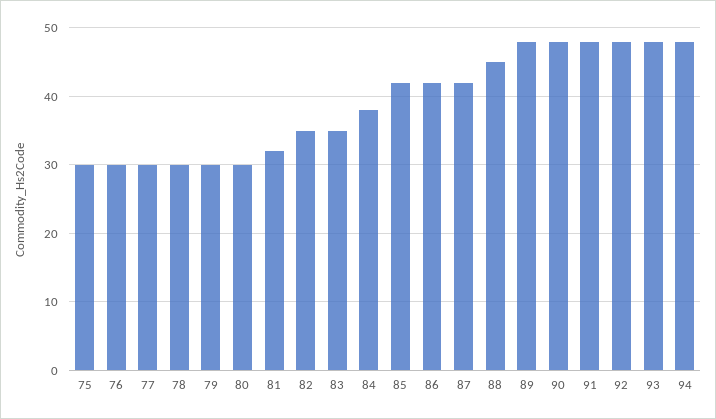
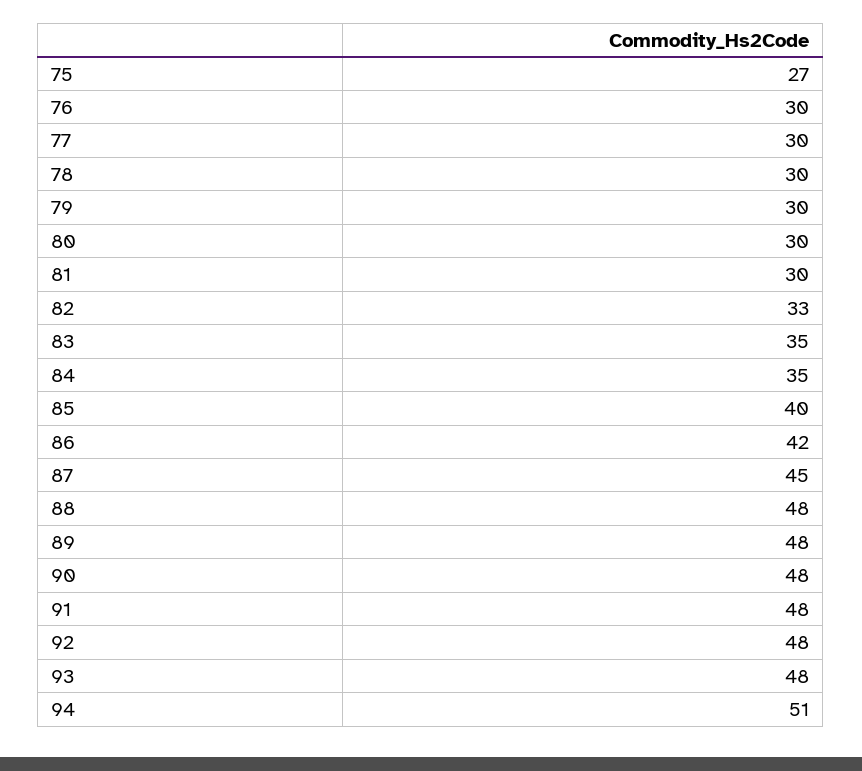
  {
-   "75": 30,
+   "75": 27,
    "76": 30,
    "77": 30,
    "78": 30,
    "79": 30,
    "80": 30,
-   "81": 32,
+   "81": 30,
-   "82": 35,
+   "82": 33,
    "83": 35,
-   "84": 38,
+   "84": 35,
-   "85": 42,
+   "85": 40,
    "86": 42,
-   "87": 42,
+   "87": 45,
-   "88": 45,
+   "88": 48,
    "89": 48,
    "90": 48,
    "91": 48,
    "92": 48,
    "93": 48,
-   "94": 48
+   "94": 51
  }

